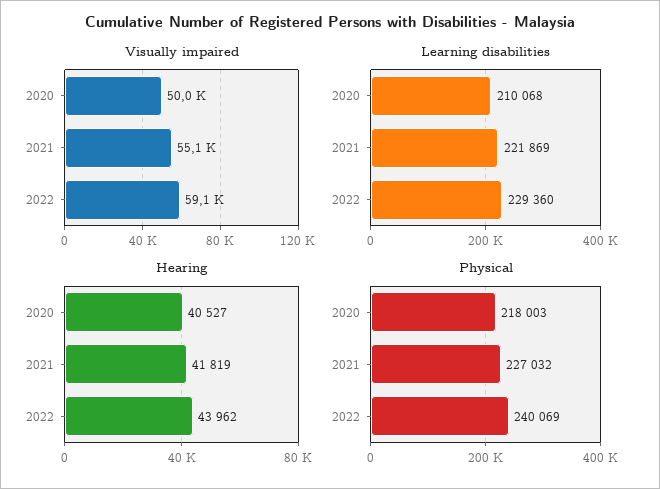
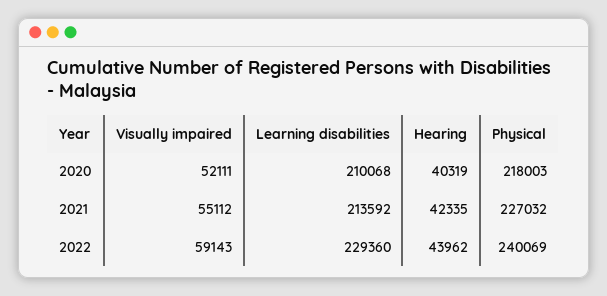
  {
    "Visually impaired": {
-     "2020": 50000,
+     "2020": 52111,
      "2021": 55112,
      "2022": 59143
    },
    "Learning disabilities": {
      "2020": 210068,
-     "2021": 221869,
+     "2021": 213592,
      "2022": 229360
    },
    "Hearing": {
-     "2020": 40527,
+     "2020": 40319,
-     "2021": 41819,
+     "2021": 42335,
      "2022": 43962
    },
    "Physical": {
      "2020": 218003,
      "2021": 227032,
      "2022": 240069
    }
  }

